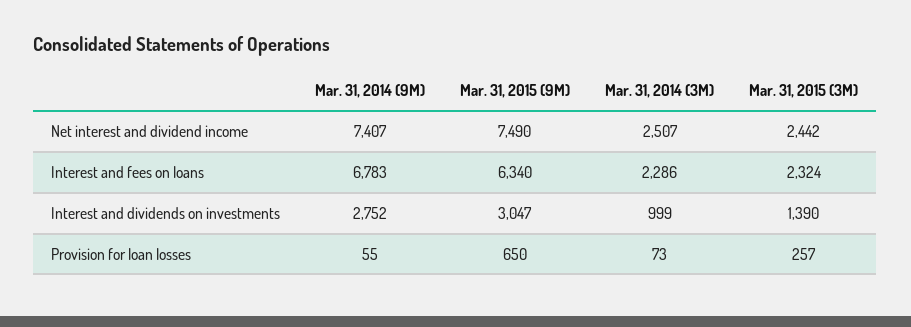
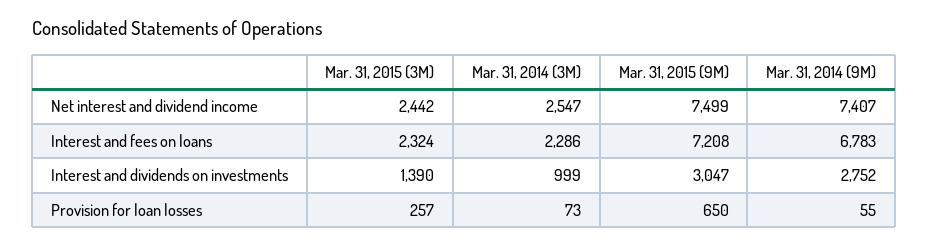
  {
    "Mar. 31, 2014 (9M)": {
      "Net interest and dividend income": 7407,
      "Interest and fees on loans": 6783,
      "Interest and dividends on investments": 2752,
      "Provision for loan losses": 55
    },
    "Mar. 31, 2015 (9M)": {
-     "Net interest and dividend income": 7490,
+     "Net interest and dividend income": 7499,
-     "Interest and fees on loans": 6340,
+     "Interest and fees on loans": 7208,
      "Interest and dividends on investments": 3047,
      "Provision for loan losses": 650
    },
    "Mar. 31, 2014 (3M)": {
-     "Net interest and dividend income": 2507,
+     "Net interest and dividend income": 2547,
      "Interest and fees on loans": 2286,
      "Interest and dividends on investments": 999,
      "Provision for loan losses": 73
    },
    "Mar. 31, 2015 (3M)": {
      "Net interest and dividend income": 2442,
      "Interest and fees on loans": 2324,
      "Interest and dividends on investments": 1390,
      "Provision for loan losses": 257
    }
  }

